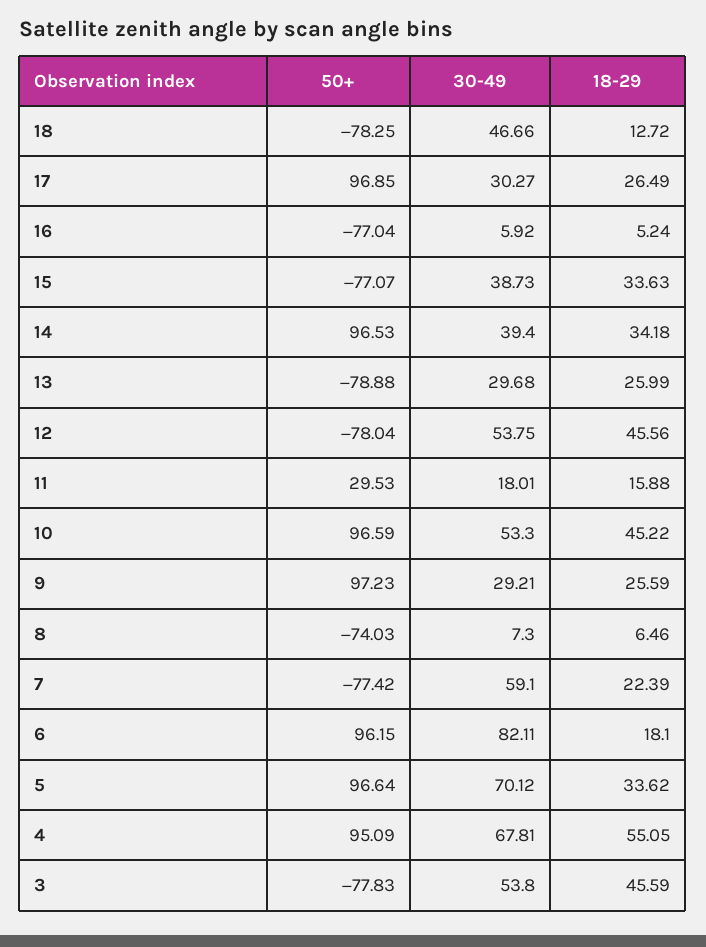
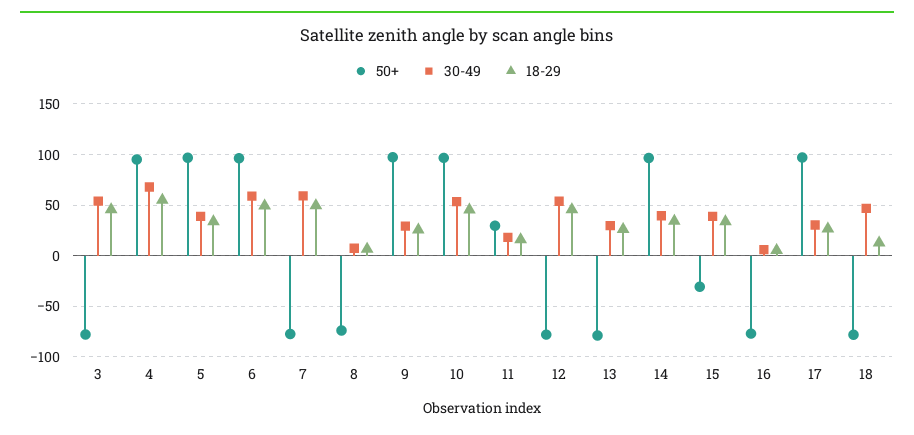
  {
    "50+": {
      "18": -78.25,
      "17": 96.85,
      "16": -77.04,
-     "15": -77.07,
+     "15": -30,
      "14": 96.53,
      "13": -78.88,
      "12": -78.04,
      "11": 29.53,
      "10": 96.59,
      "9": 97.23,
      "8": -74.03,
      "7": -77.42,
      "6": 96.15,
      "5": 96.64,
      "4": 95.09,
      "3": -77.83
    },
    "30-49": {
      "18": 46.66,
      "17": 30.27,
      "16": 5.92,
      "15": 38.73,
      "14": 39.4,
      "13": 29.68,
      "12": 53.75,
      "11": 18.01,
      "10": 53.3,
      "9": 29.21,
      "8": 7.3,
      "7": 59.1,
-     "6": 82.11,
+     "6": 60,
-     "5": 70.12,
+     "5": 40,
      "4": 67.81,
      "3": 53.8
    },
    "18-29": {
      "18": 12.72,
      "17": 26.49,
      "16": 5.24,
      "15": 33.63,
      "14": 34.18,
      "13": 25.99,
      "12": 45.56,
      "11": 15.88,
      "10": 45.22,
      "9": 25.59,
      "8": 6.46,
-     "7": 22.39,
+     "7": 50,
-     "6": 18.1,
+     "6": 50,
      "5": 33.62,
      "4": 55.05,
      "3": 45.59
    }
  }

